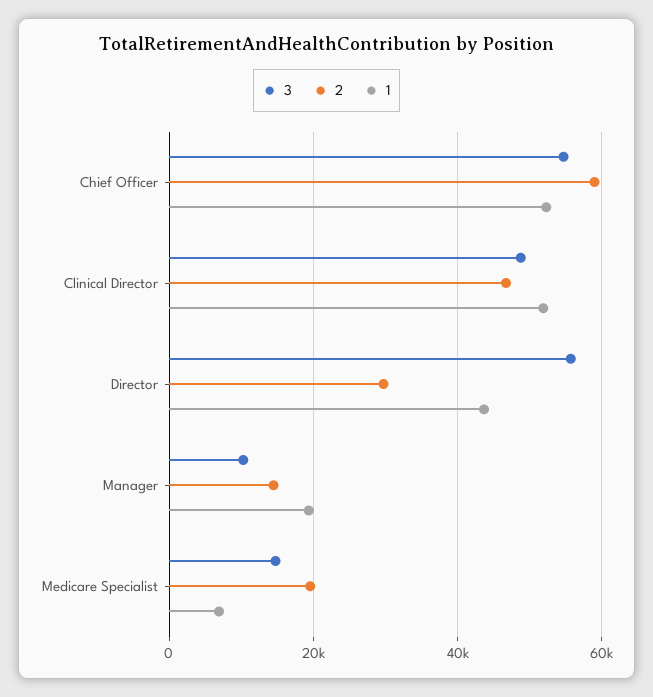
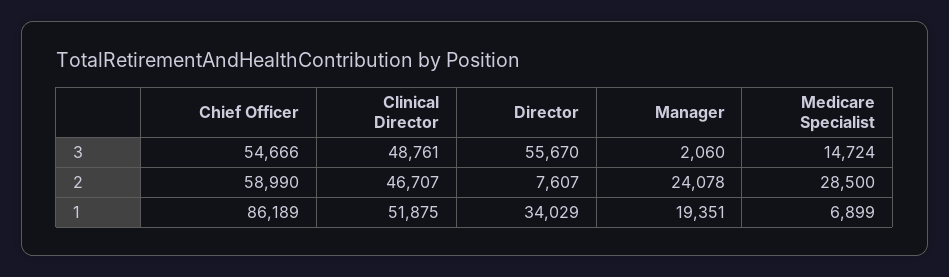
  {
    "3": {
      "Chief Officer": 54666,
      "Clinical Director": 48761,
      "Director": 55670,
-     "Manager": 10000,
+     "Manager": 2060,
      "Medicare Specialist": 14724
    },
    "2": {
      "Chief Officer": 58990,
      "Clinical Director": 46707,
-     "Director": 30000,
+     "Director": 7607,
-     "Manager": 14000,
+     "Manager": 24078,
-     "Medicare Specialist": 20000
+     "Medicare Specialist": 28500
    },
    "1": {
-     "Chief Officer": 52000,
+     "Chief Officer": 86189,
      "Clinical Director": 51875,
-     "Director": 44000,
+     "Director": 34029,
      "Manager": 19351,
      "Medicare Specialist": 6899
    }
  }

